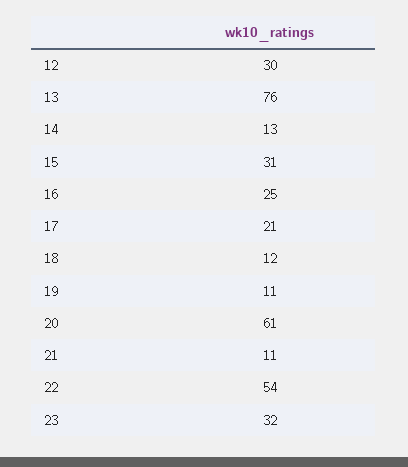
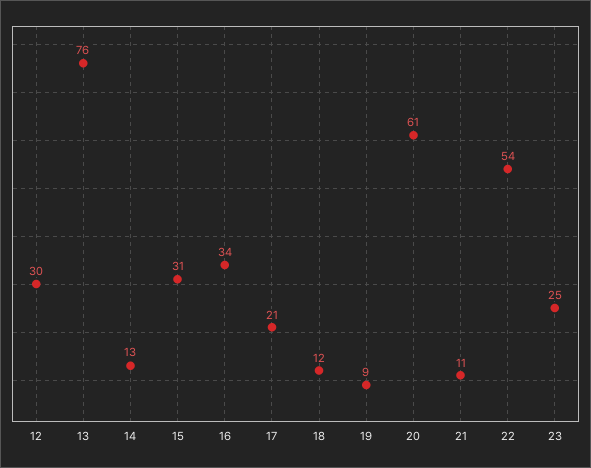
  {
    "12": 30,
    "13": 76,
    "14": 13,
    "15": 31,
-   "16": 25,
+   "16": 34,
    "17": 21,
    "18": 12,
-   "19": 11,
+   "19": 9,
    "20": 61,
    "21": 11,
    "22": 54,
-   "23": 32
+   "23": 25
  }

